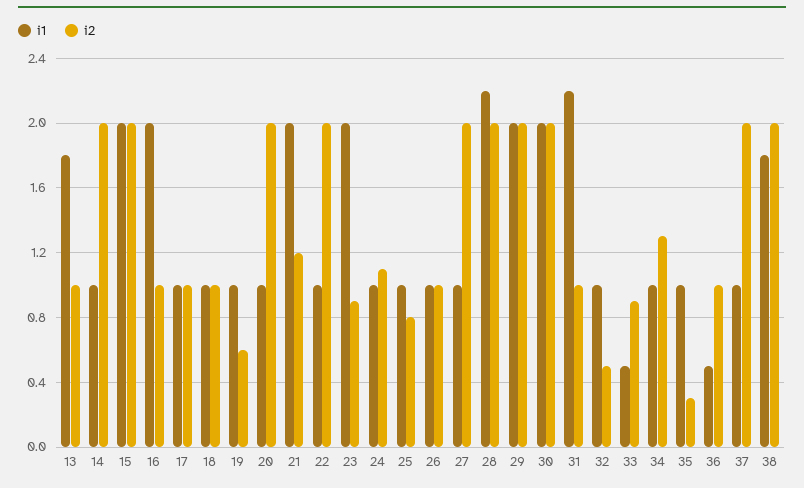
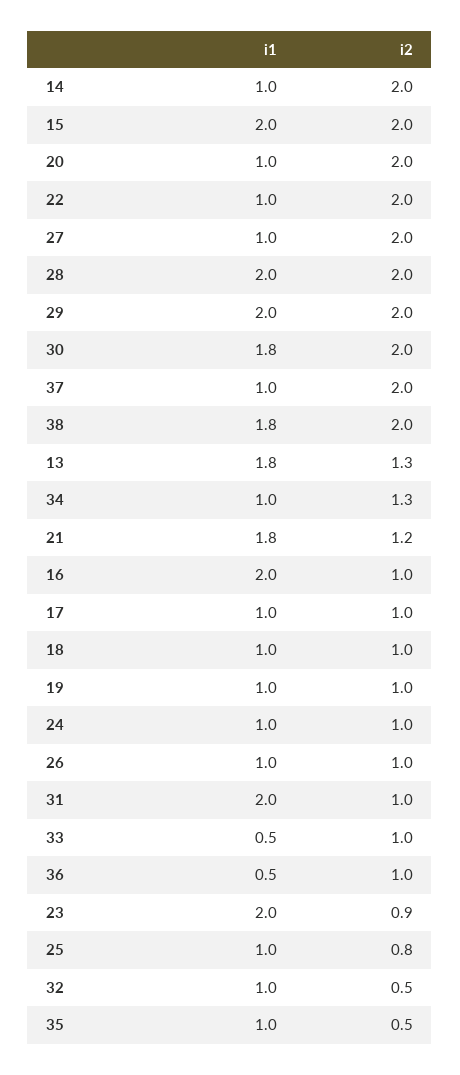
  {
    "i1": {
      "13": 1.8,
      "14": 1,
      "15": 2,
      "16": 2,
      "17": 1,
      "18": 1,
      "19": 1,
      "20": 1,
-     "21": 2,
+     "21": 1.8,
      "22": 1,
      "23": 2,
      "24": 1,
      "25": 1,
      "26": 1,
      "27": 1,
-     "28": 2.2,
+     "28": 2,
      "29": 2,
-     "30": 2,
+     "30": 1.8,
-     "31": 2.2,
+     "31": 2,
      "32": 1,
      "33": 0.5,
      "34": 1,
      "35": 1,
      "36": 0.5,
      "37": 1,
      "38": 1.8
    },
    "i2": {
-     "13": 1,
+     "13": 1.3,
      "14": 2,
      "15": 2,
      "16": 1,
      "17": 1,
      "18": 1,
-     "19": 0.6,
+     "19": 1,
      "20": 2,
      "21": 1.2,
      "22": 2,
      "23": 0.9,
-     "24": 1.1,
+     "24": 1,
      "25": 0.8,
      "26": 1,
      "27": 2,
      "28": 2,
      "29": 2,
      "30": 2,
      "31": 1,
      "32": 0.5,
-     "33": 0.9,
+     "33": 1,
      "34": 1.3,
-     "35": 0.3,
+     "35": 0.5,
      "36": 1,
      "37": 2,
      "38": 2
    }
  }

